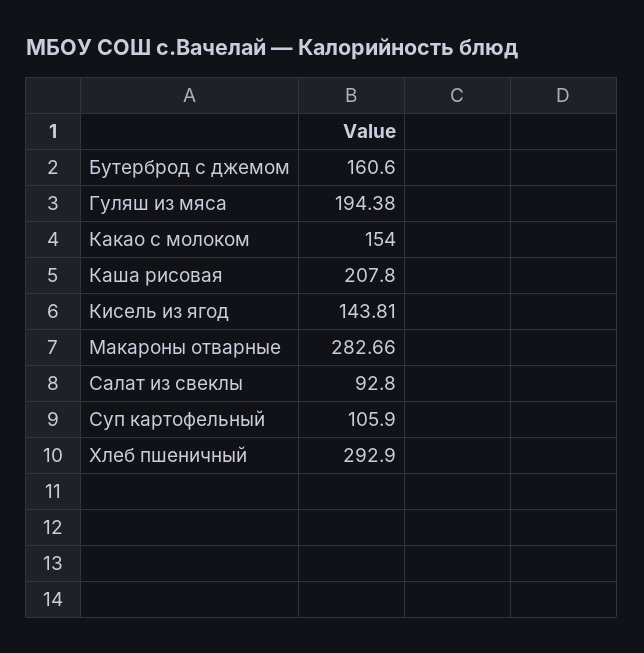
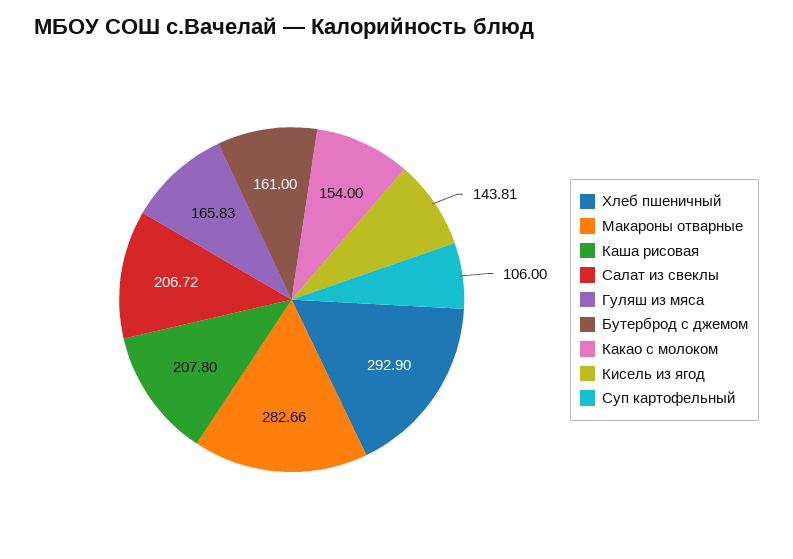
  {
-   "Бутерброд с джемом": 160.6,
+   "Бутерброд с джемом": 161,
-   "Гуляш из мяса": 194.38,
+   "Гуляш из мяса": 165.83,
    "Какао с молоком": 154,
    "Каша рисовая": 207.8,
    "Кисель из ягод": 143.81,
    "Макароны отварные": 282.66,
-   "Салат из свеклы": 92.8,
+   "Салат из свеклы": 206.72,
-   "Суп картофельный": 105.9,
+   "Суп картофельный": 106,
    "Хлеб пшеничный": 292.9
  }

